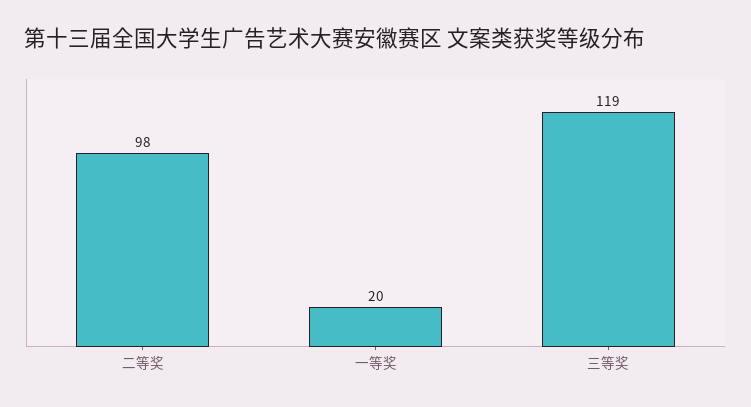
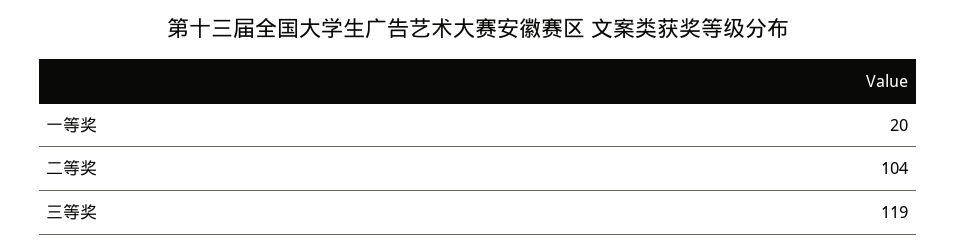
  {
-   "二等奖": 98,
+   "二等奖": 104,
    "一等奖": 20,
    "三等奖": 119
  }

